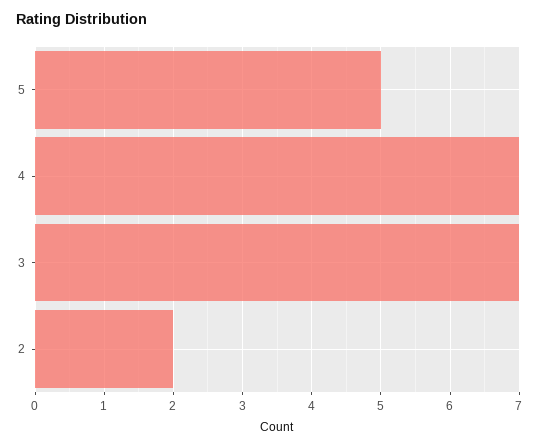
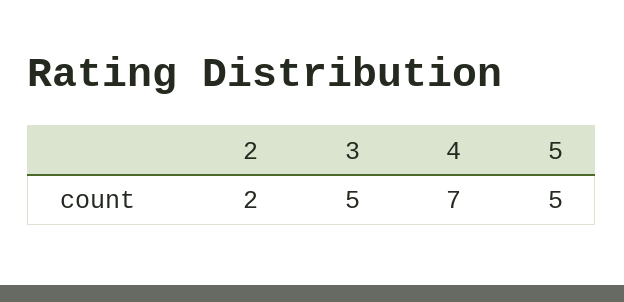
  {
    "5": 5,
    "4": 7,
-   "3": 7,
+   "3": 5,
    "2": 2
  }

